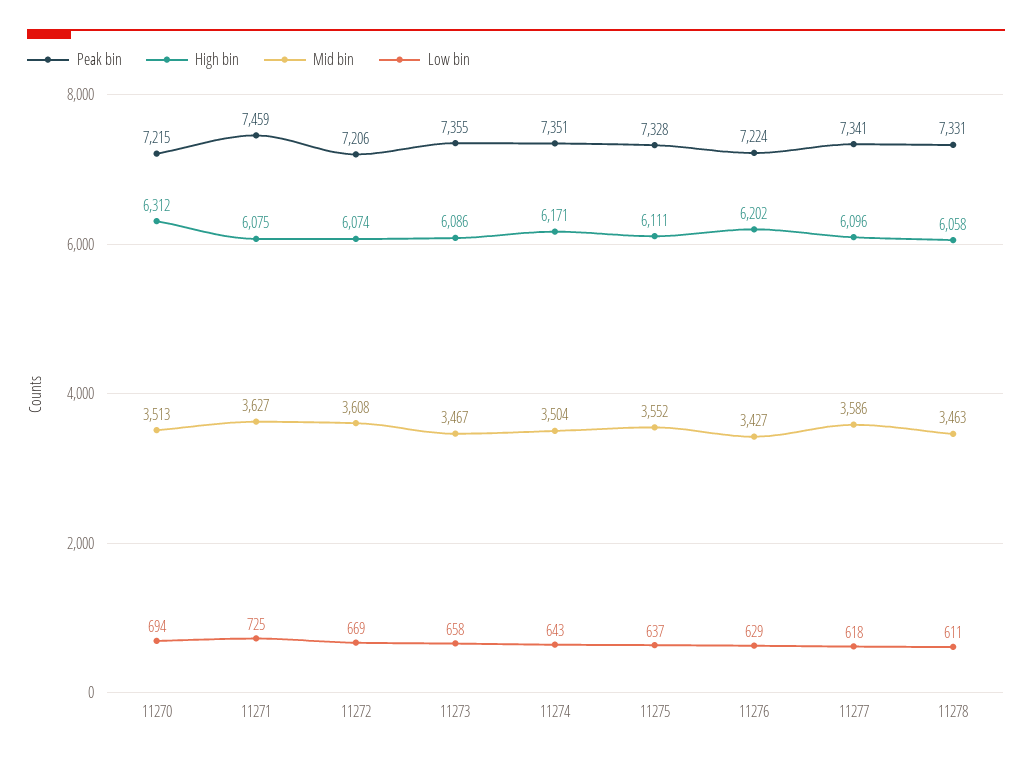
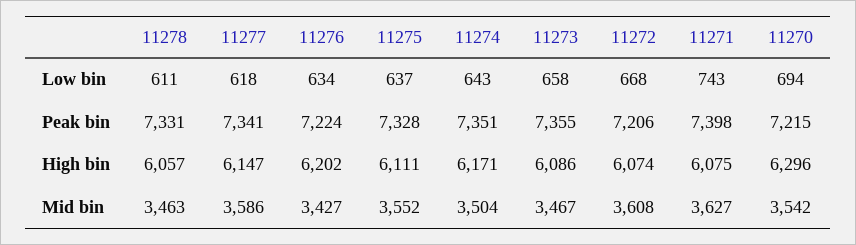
  {
    "Peak bin": {
      "11270": 7215,
-     "11271": 7459,
+     "11271": 7398,
      "11272": 7206,
      "11273": 7355,
      "11274": 7351,
      "11275": 7328,
      "11276": 7224,
      "11277": 7341,
      "11278": 7331
    },
    "High bin": {
-     "11270": 6312,
+     "11270": 6296,
      "11271": 6075,
      "11272": 6074,
      "11273": 6086,
      "11274": 6171,
      "11275": 6111,
      "11276": 6202,
-     "11277": 6096,
+     "11277": 6147,
-     "11278": 6058
+     "11278": 6057
    },
    "Mid bin": {
-     "11270": 3513,
+     "11270": 3542,
      "11271": 3627,
      "11272": 3608,
      "11273": 3467,
      "11274": 3504,
      "11275": 3552,
      "11276": 3427,
      "11277": 3586,
      "11278": 3463
    },
    "Low bin": {
      "11270": 694,
-     "11271": 725,
+     "11271": 743,
-     "11272": 669,
+     "11272": 668,
      "11273": 658,
      "11274": 643,
      "11275": 637,
-     "11276": 629,
+     "11276": 634,
      "11277": 618,
      "11278": 611
    }
  }

